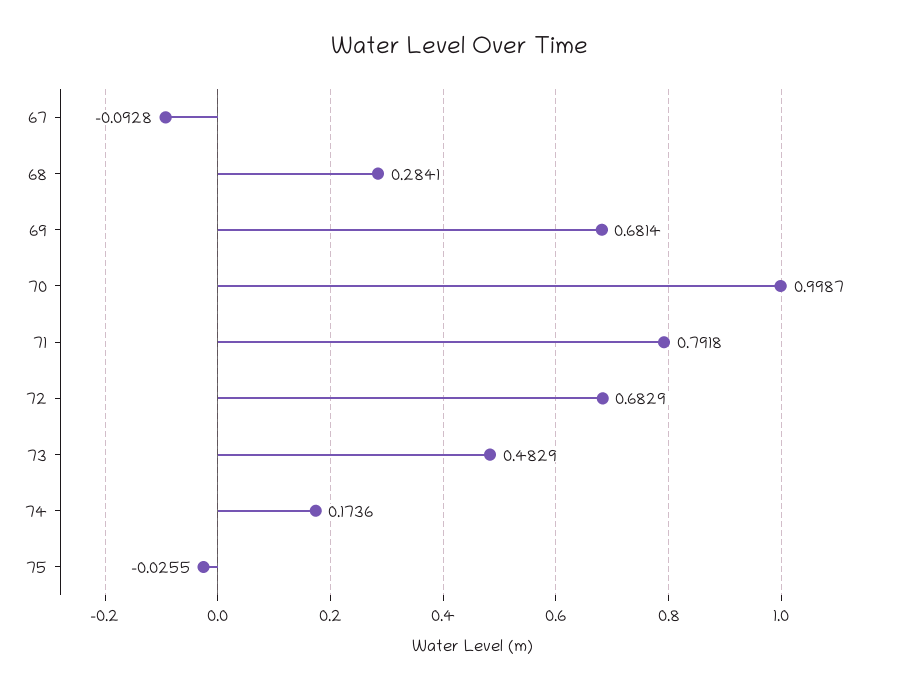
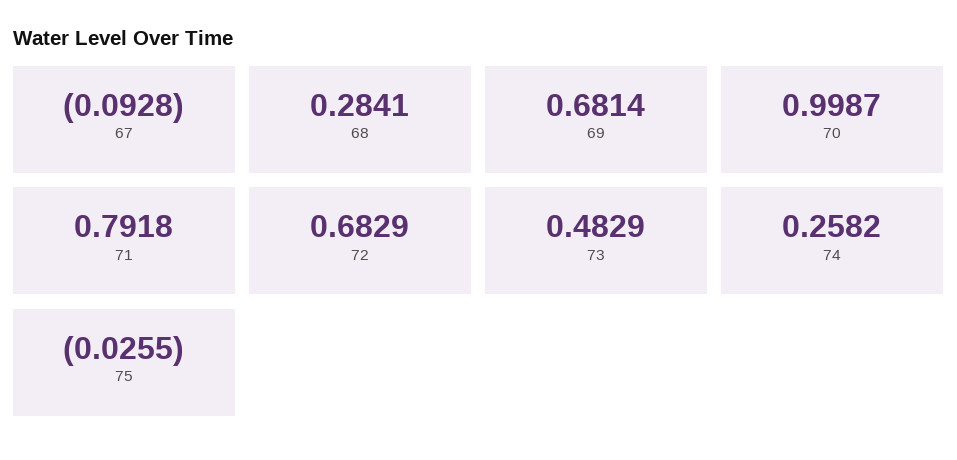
  {
    "67": -0.0928,
    "68": 0.2841,
    "69": 0.6814,
    "70": 0.9987,
    "71": 0.7918,
    "72": 0.6829,
    "73": 0.4829,
-   "74": 0.1736,
+   "74": 0.2582,
    "75": -0.0255
  }

